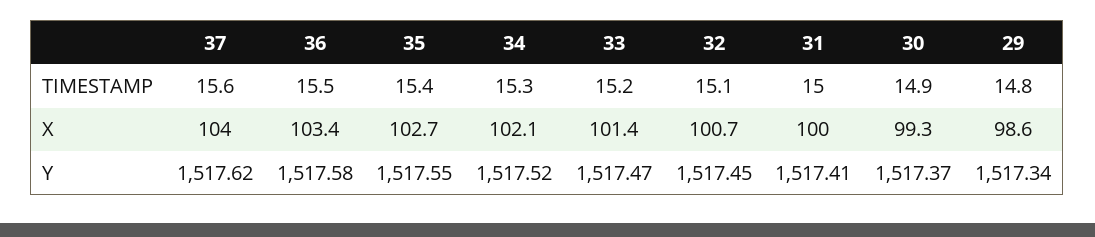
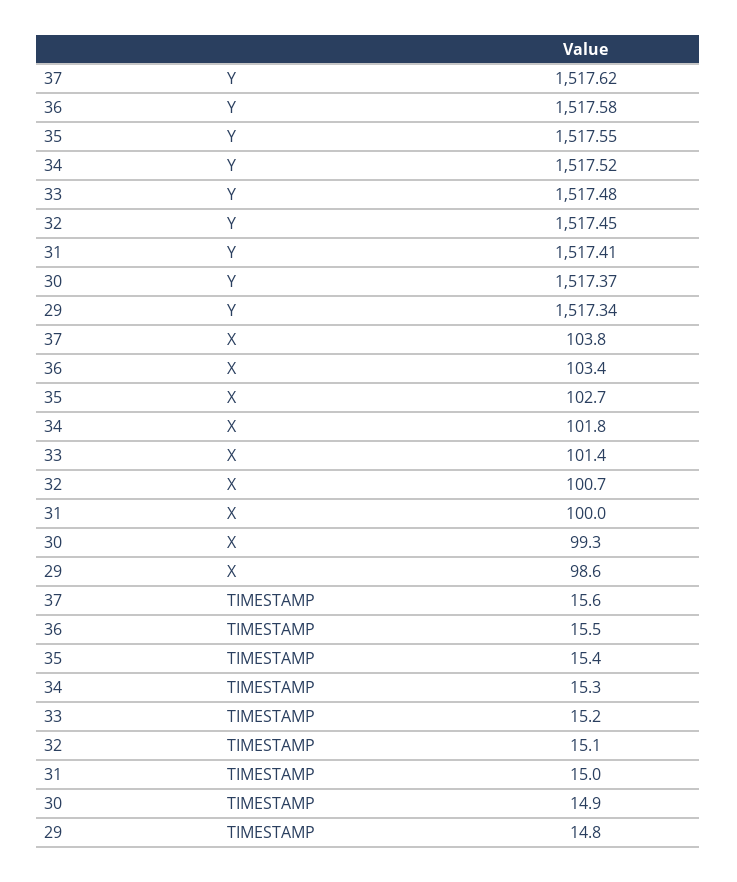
  {
    "37": {
      "TIMESTAMP": 15.6,
-     "X": 104,
+     "X": 103.8,
      "Y": 1517.62
    },
    "36": {
      "TIMESTAMP": 15.5,
      "X": 103.4,
      "Y": 1517.58
    },
    "35": {
      "TIMESTAMP": 15.4,
      "X": 102.7,
      "Y": 1517.55
    },
    "34": {
      "TIMESTAMP": 15.3,
-     "X": 102.1,
+     "X": 101.8,
      "Y": 1517.52
    },
    "33": {
      "TIMESTAMP": 15.2,
      "X": 101.4,
-     "Y": 1517.47
+     "Y": 1517.48
    },
    "32": {
      "TIMESTAMP": 15.1,
      "X": 100.7,
      "Y": 1517.45
    },
    "31": {
      "TIMESTAMP": 15,
      "X": 100,
      "Y": 1517.41
    },
    "30": {
      "TIMESTAMP": 14.9,
      "X": 99.3,
      "Y": 1517.37
    },
    "29": {
      "TIMESTAMP": 14.8,
      "X": 98.6,
      "Y": 1517.34
    }
  }

